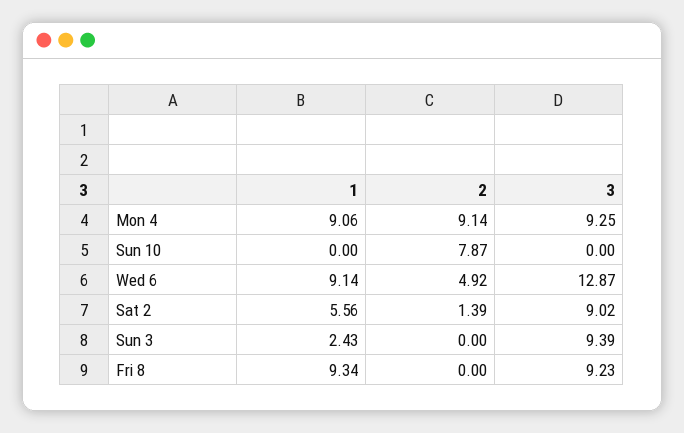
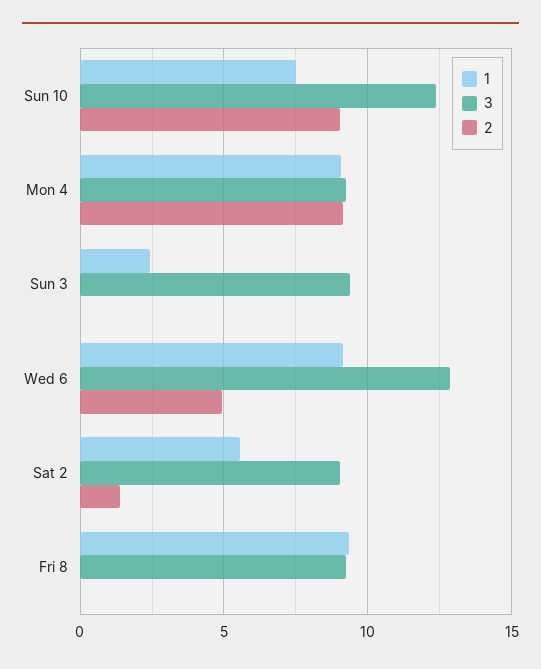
  {
    "1": {
      "Mon 4": 9.06,
-     "Sun 10": 0,
+     "Sun 10": 7.5,
      "Wed 6": 9.14,
      "Sat 2": 5.56,
      "Sun 3": 2.43,
      "Fri 8": 9.34
    },
    "2": {
      "Mon 4": 9.14,
-     "Sun 10": 7.87,
+     "Sun 10": 9,
      "Wed 6": 4.92,
      "Sat 2": 1.39,
      "Sun 3": 0,
      "Fri 8": 0
    },
    "3": {
      "Mon 4": 9.25,
-     "Sun 10": 0,
+     "Sun 10": 12.5,
      "Wed 6": 12.87,
      "Sat 2": 9.02,
      "Sun 3": 9.39,
      "Fri 8": 9.23
    }
  }

